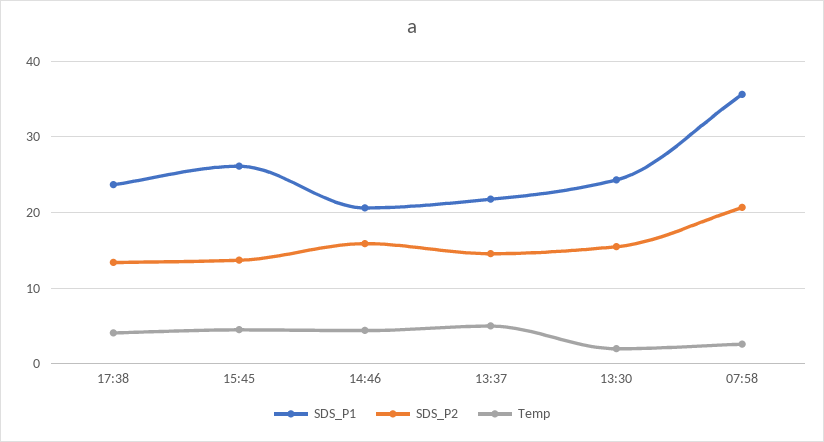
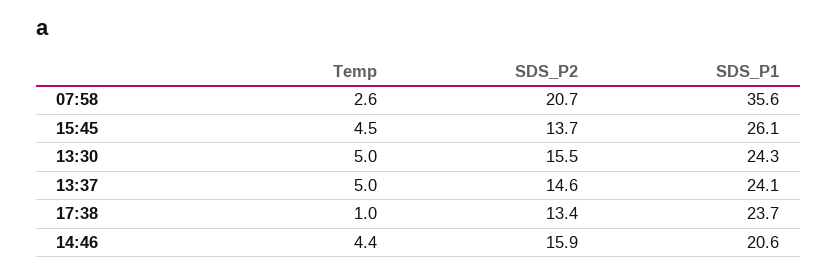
  {
    "SDS_P1": {
      "17:38": 23.7,
      "15:45": 26.1,
      "14:46": 20.6,
-     "13:37": 22,
+     "13:37": 24.1,
      "13:30": 24.3,
      "07:58": 35.6
    },
    "SDS_P2": {
      "17:38": 13.4,
      "15:45": 13.7,
      "14:46": 15.9,
      "13:37": 14.6,
      "13:30": 15.5,
      "07:58": 20.7
    },
    "Temp": {
-     "17:38": 4,
+     "17:38": 1,
      "15:45": 4.5,
      "14:46": 4.4,
      "13:37": 5,
-     "13:30": 2,
+     "13:30": 5,
      "07:58": 2.6
    }
  }

